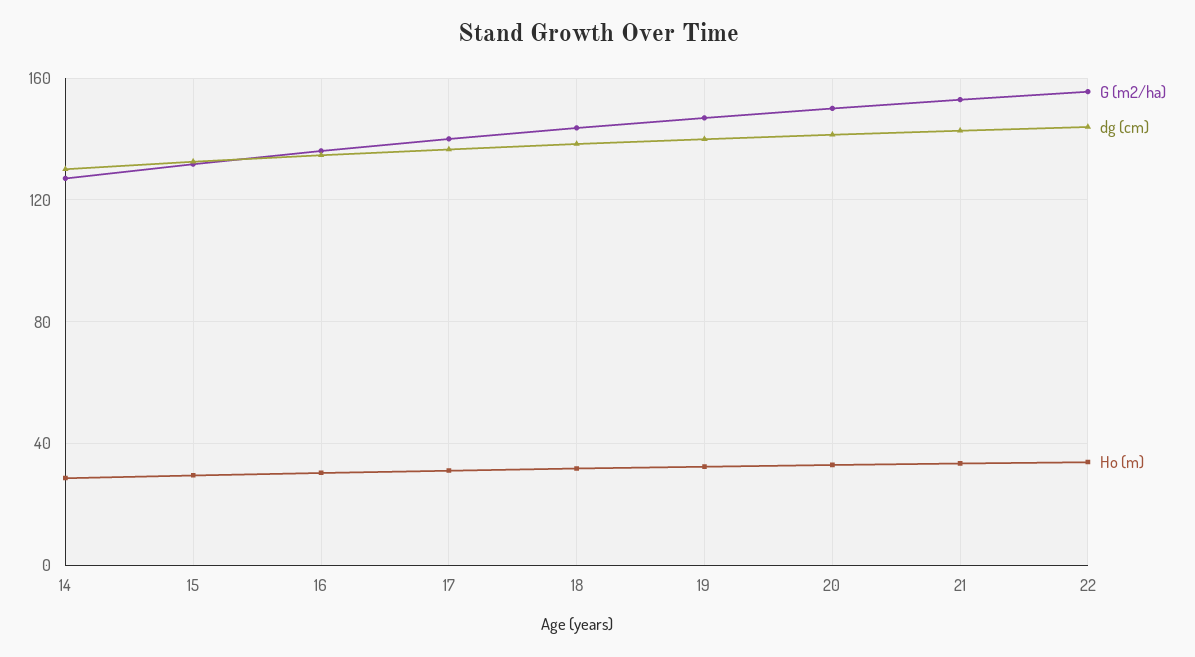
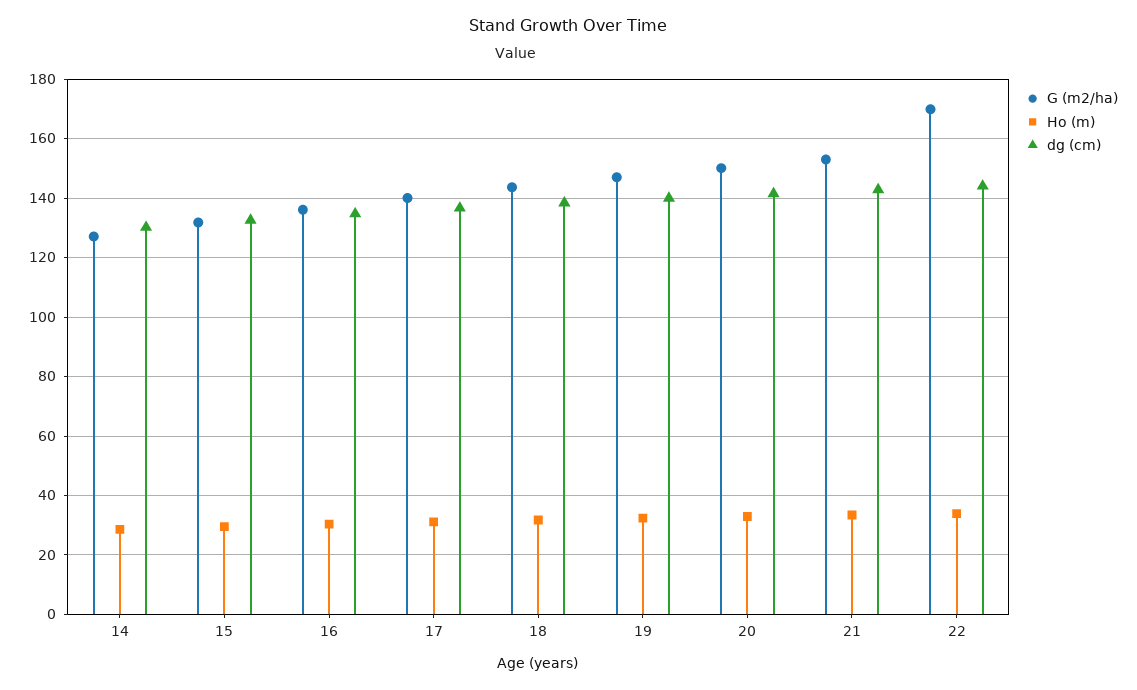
  {
    "G (m2/ha)": {
      "14": 127.5,
      "15": 132.5,
      "16": 135,
      "17": 140,
      "18": 142.5,
      "19": 147.5,
      "20": 150,
      "21": 152.5,
-     "22": 155
+     "22": 170
    },
    "dg (cm)": {
      "14": 130,
      "15": 132.5,
      "16": 135,
      "17": 137.5,
      "18": 137.5,
      "19": 140,
      "20": 142.5,
      "21": 142.5,
      "22": 145
    },
    "Ho (m)": {
      "14": 27.5,
      "15": 30,
      "16": 30,
      "17": 30,
      "18": 32.5,
      "19": 32.5,
      "20": 32.5,
      "21": 32.5,
      "22": 35
    }
  }

